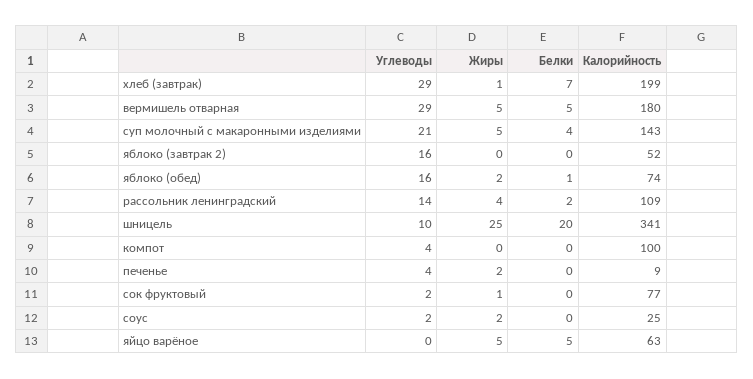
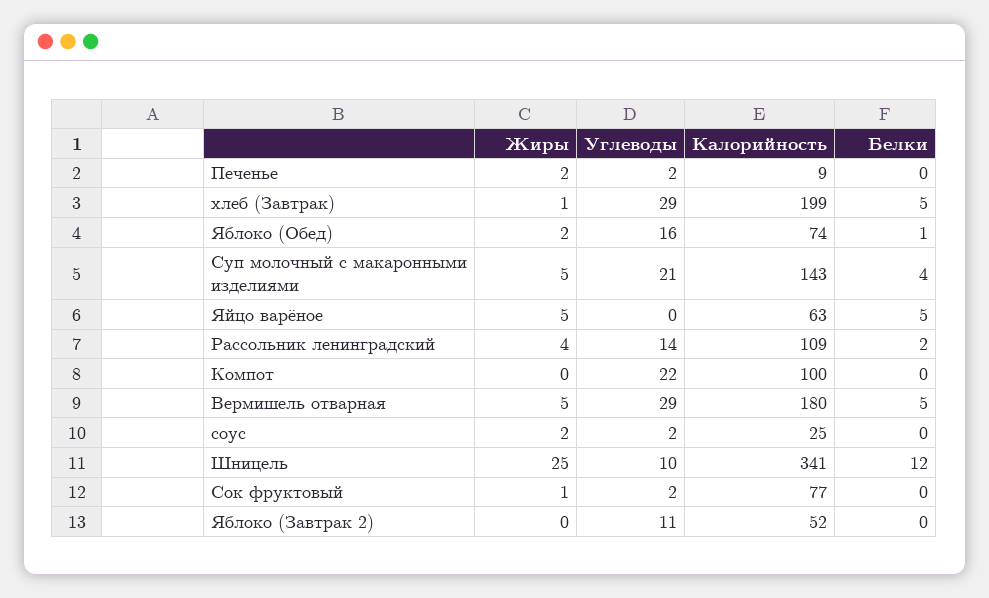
  {
    "Углеводы": {
      "хлеб (завтрак)": 29,
      "вермишель отварная": 29,
      "суп молочный с макаронными изделиями": 21,
-     "яблоко (завтрак 2)": 16,
+     "яблоко (завтрак 2)": 11,
      "яблоко (обед)": 16,
      "рассольник ленинградский": 14,
      "шницель": 10,
-     "компот": 4,
+     "компот": 22,
-     "печенье": 4,
+     "печенье": 2,
      "сок фруктовый": 2,
      "соус": 2,
      "яйцо варёное": 0
    },
    "Жиры": {
      "хлеб (завтрак)": 1,
      "вермишель отварная": 5,
      "суп молочный с макаронными изделиями": 5,
      "яблоко (завтрак 2)": 0,
      "яблоко (обед)": 2,
      "рассольник ленинградский": 4,
      "шницель": 25,
      "компот": 0,
      "печенье": 2,
      "сок фруктовый": 1,
      "соус": 2,
      "яйцо варёное": 5
    },
    "Белки": {
-     "хлеб (завтрак)": 7,
+     "хлеб (завтрак)": 5,
      "вермишель отварная": 5,
      "суп молочный с макаронными изделиями": 4,
      "яблоко (завтрак 2)": 0,
      "яблоко (обед)": 1,
      "рассольник ленинградский": 2,
-     "шницель": 20,
+     "шницель": 12,
      "компот": 0,
      "печенье": 0,
      "сок фруктовый": 0,
      "соус": 0,
      "яйцо варёное": 5
    },
    "Калорийность": {
      "хлеб (завтрак)": 199,
      "вермишель отварная": 180,
      "суп молочный с макаронными изделиями": 143,
      "яблоко (завтрак 2)": 52,
      "яблоко (обед)": 74,
      "рассольник ленинградский": 109,
      "шницель": 341,
      "компот": 100,
      "печенье": 9,
      "сок фруктовый": 77,
      "соус": 25,
      "яйцо варёное": 63
    }
  }

